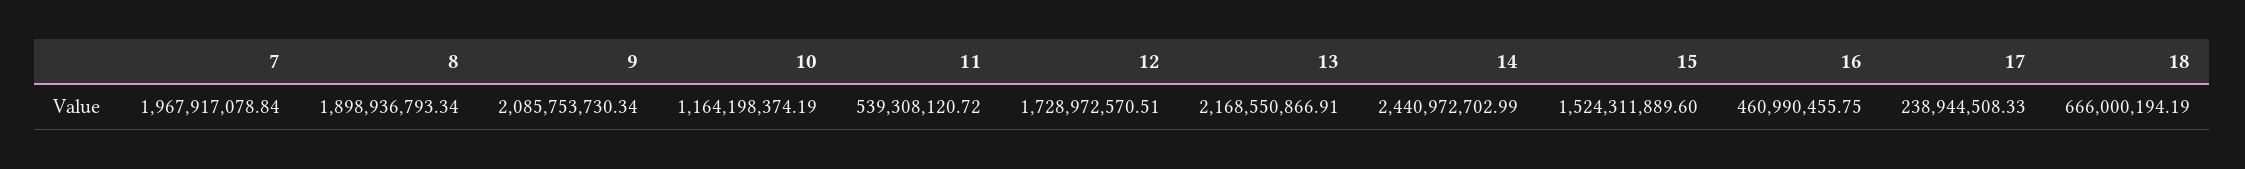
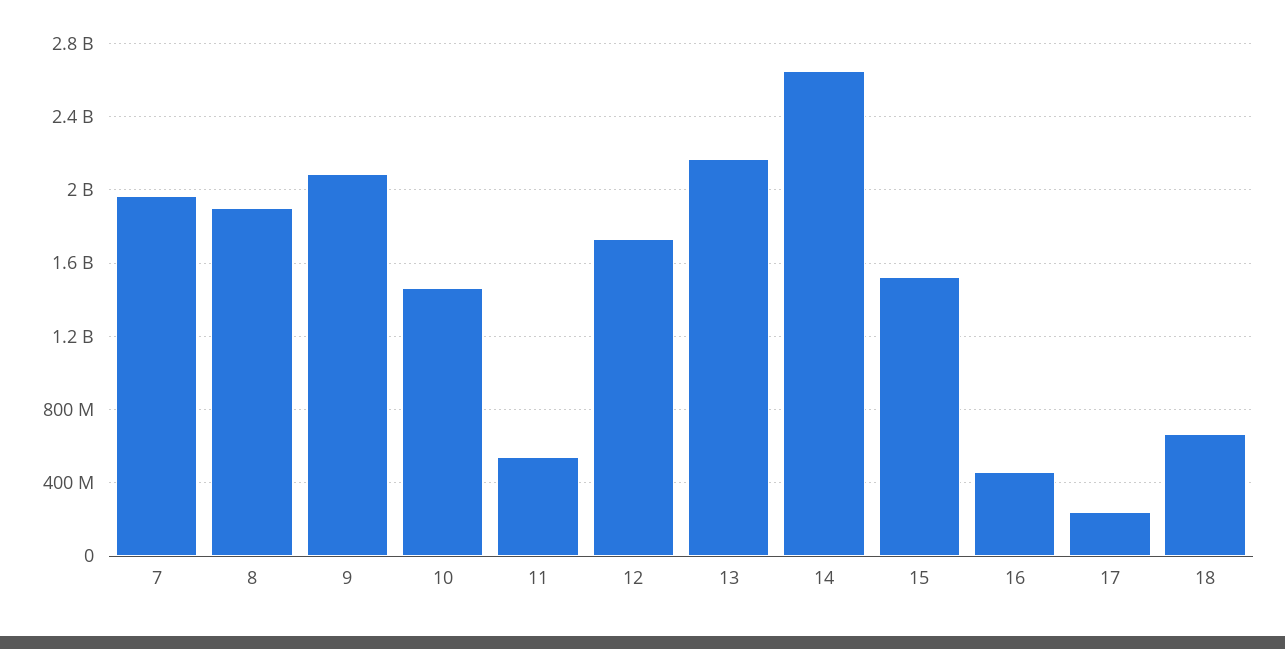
  {
    "7": 1967917078.84,
    "8": 1898936793.34,
    "9": 2085753730.34,
-   "10": 1164198374.19,
+   "10": 1450000000,
    "11": 539308120.72,
    "12": 1728972570.51,
    "13": 2168550866.91,
-   "14": 2440972702.99,
+   "14": 2650000000,
    "15": 1524311889.6,
    "16": 460990455.75,
    "17": 238944508.33,
    "18": 666000194.19
  }

